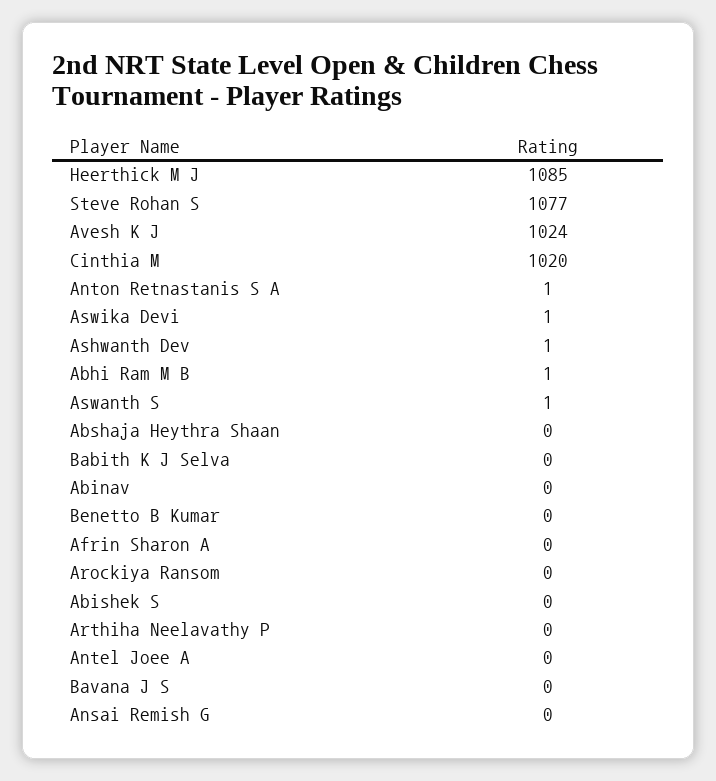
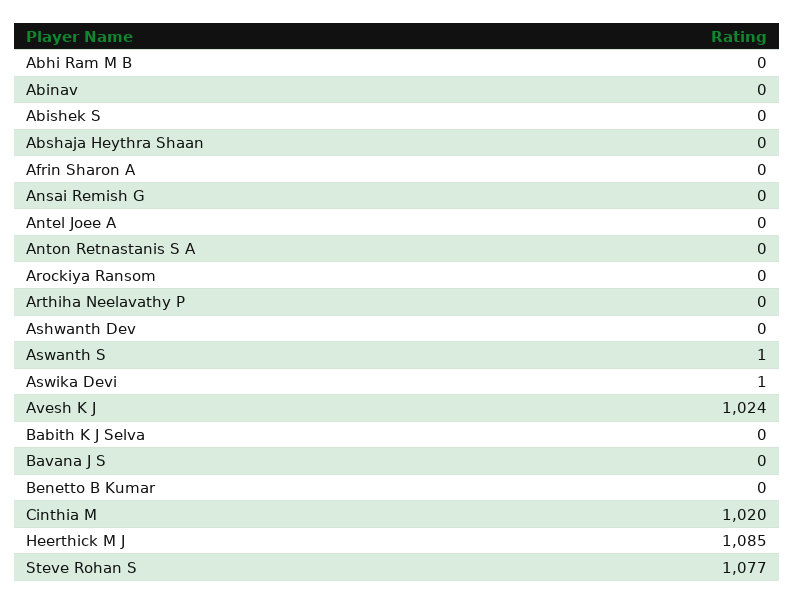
  {
    "Heerthick M J": 1085,
    "Steve Rohan S": 1077,
    "Avesh K J": 1024,
    "Cinthia M": 1020,
-   "Anton Retnastanis S A": 1,
+   "Anton Retnastanis S A": 0,
    "Aswika Devi": 1,
-   "Ashwanth Dev": 1,
+   "Ashwanth Dev": 0,
-   "Abhi Ram M B": 1,
+   "Abhi Ram M B": 0,
    "Aswanth S": 1,
    "Abshaja Heythra Shaan": 0,
    "Babith K J Selva": 0,
    "Abinav": 0,
    "Benetto B Kumar": 0,
    "Afrin Sharon A": 0,
    "Arockiya Ransom": 0,
    "Abishek S": 0,
    "Arthiha Neelavathy P": 0,
    "Antel Joee A": 0,
    "Bavana J S": 0,
    "Ansai Remish G": 0
  }

